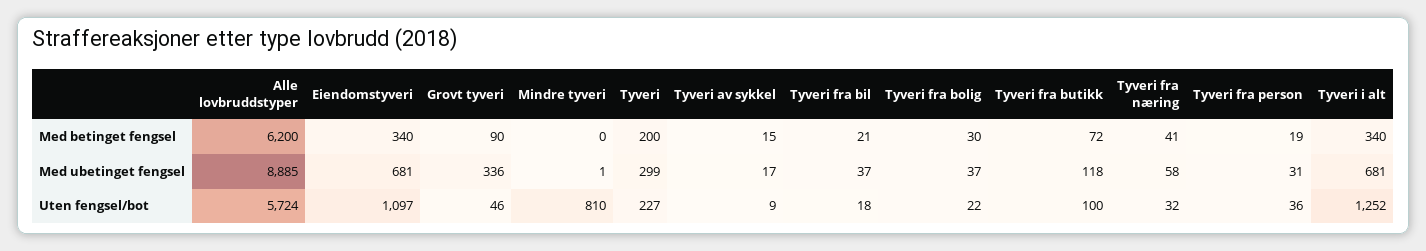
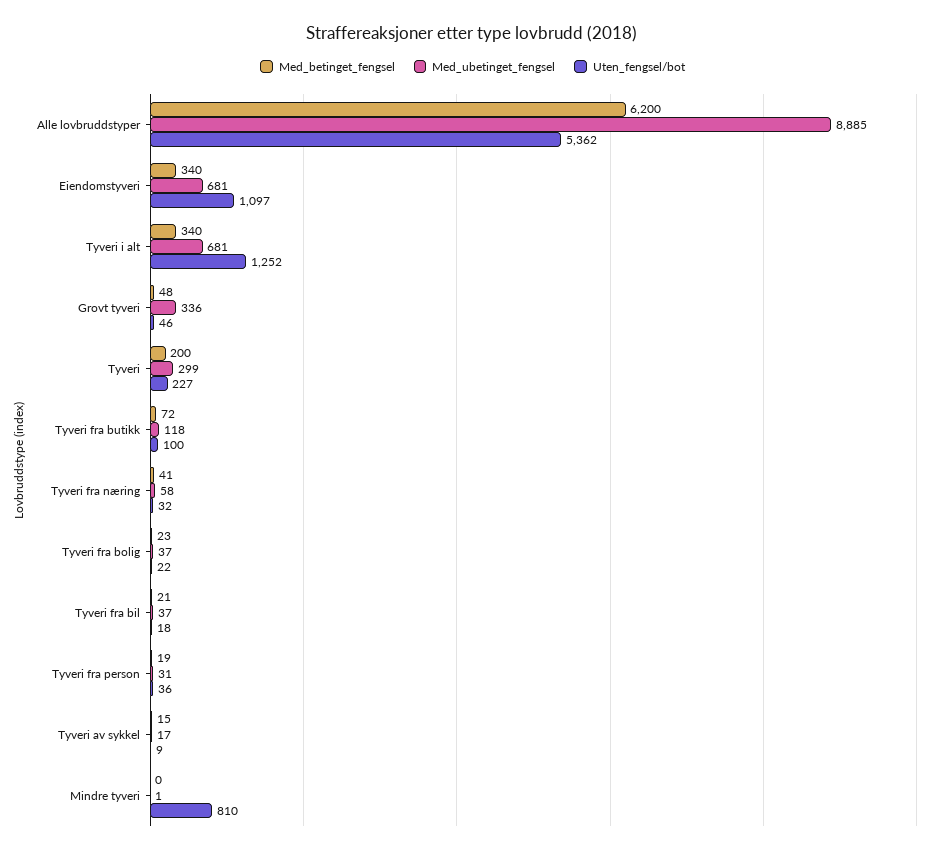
  {
    "Med betinget fengsel": {
      "Alle lovbruddstyper": 6200,
      "Eiendomstyveri": 340,
-     "Grovt tyveri": 90,
+     "Grovt tyveri": 48,
      "Mindre tyveri": 0,
      "Tyveri": 200,
      "Tyveri av sykkel": 15,
      "Tyveri fra bil": 21,
-     "Tyveri fra bolig": 30,
+     "Tyveri fra bolig": 23,
      "Tyveri fra butikk": 72,
      "Tyveri fra næring": 41,
      "Tyveri fra person": 19,
      "Tyveri i alt": 340
    },
    "Med ubetinget fengsel": {
      "Alle lovbruddstyper": 8885,
      "Eiendomstyveri": 681,
      "Grovt tyveri": 336,
      "Mindre tyveri": 1,
      "Tyveri": 299,
      "Tyveri av sykkel": 17,
      "Tyveri fra bil": 37,
      "Tyveri fra bolig": 37,
      "Tyveri fra butikk": 118,
      "Tyveri fra næring": 58,
      "Tyveri fra person": 31,
      "Tyveri i alt": 681
    },
    "Uten fengsel/bot": {
-     "Alle lovbruddstyper": 5724,
+     "Alle lovbruddstyper": 5362,
      "Eiendomstyveri": 1097,
      "Grovt tyveri": 46,
      "Mindre tyveri": 810,
      "Tyveri": 227,
      "Tyveri av sykkel": 9,
      "Tyveri fra bil": 18,
      "Tyveri fra bolig": 22,
      "Tyveri fra butikk": 100,
      "Tyveri fra næring": 32,
      "Tyveri fra person": 36,
      "Tyveri i alt": 1252
    }
  }

